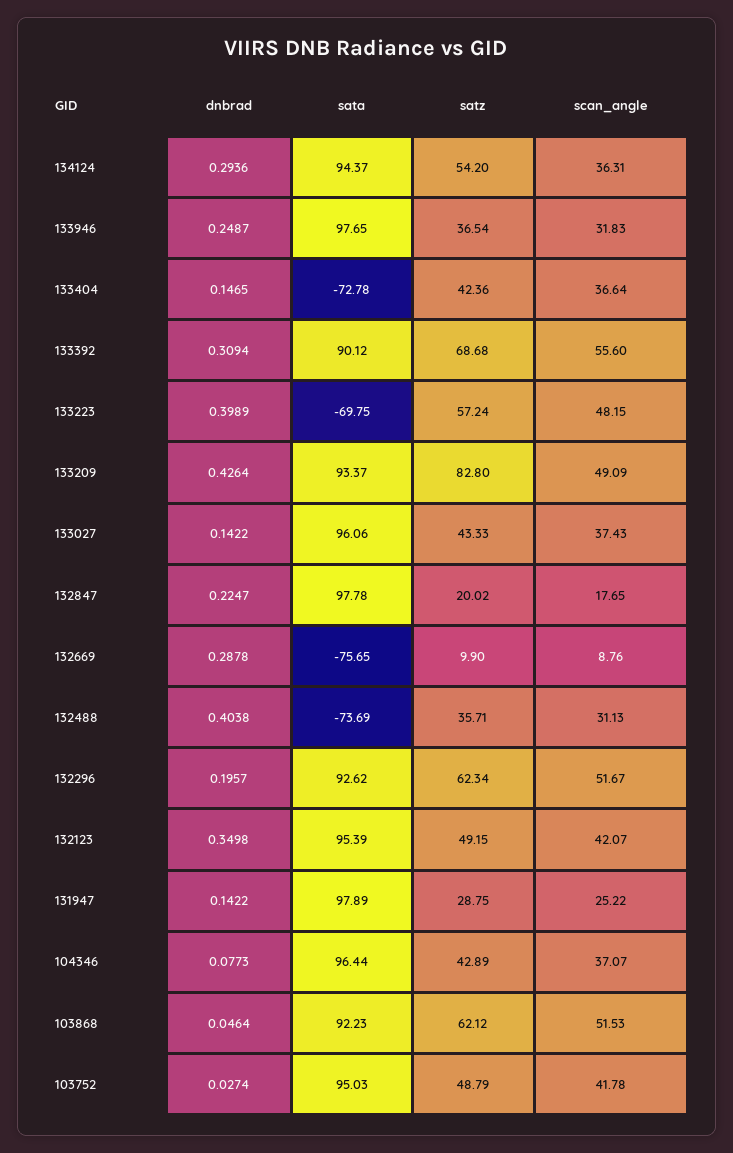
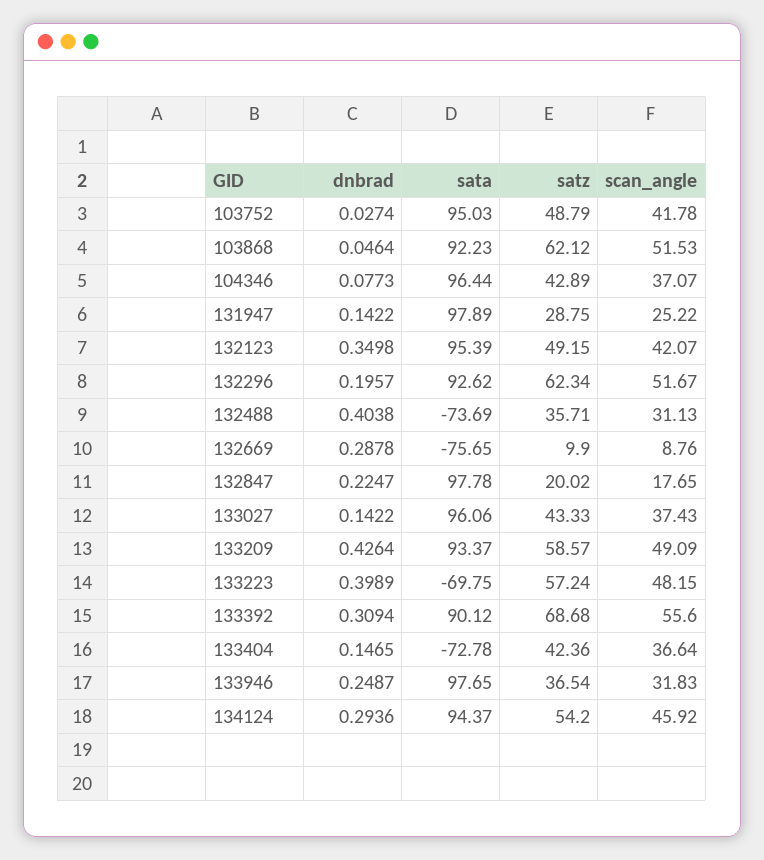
  {
    "dnbrad": {
      "134124": 0.2936,
      "133946": 0.2487,
      "133404": 0.1465,
      "133392": 0.3094,
      "133223": 0.3989,
      "133209": 0.4264,
      "133027": 0.1422,
      "132847": 0.2247,
      "132669": 0.2878,
      "132488": 0.4038,
      "132296": 0.1957,
      "132123": 0.3498,
      "131947": 0.1422,
      "104346": 0.0773,
      "103868": 0.0464,
      "103752": 0.0274
    },
    "sata": {
      "134124": 94.37,
      "133946": 97.65,
      "133404": -72.78,
      "133392": 90.12,
      "133223": -69.75,
      "133209": 93.37,
      "133027": 96.06,
      "132847": 97.78,
      "132669": -75.65,
      "132488": -73.69,
      "132296": 92.62,
      "132123": 95.39,
      "131947": 97.89,
      "104346": 96.44,
      "103868": 92.23,
      "103752": 95.03
    },
    "satz": {
      "134124": 54.2,
      "133946": 36.54,
      "133404": 42.36,
      "133392": 68.68,
      "133223": 57.24,
-     "133209": 82.8,
+     "133209": 58.57,
      "133027": 43.33,
      "132847": 20.02,
      "132669": 9.9,
      "132488": 35.71,
      "132296": 62.34,
      "132123": 49.15,
      "131947": 28.75,
      "104346": 42.89,
      "103868": 62.12,
      "103752": 48.79
    },
    "scan_angle": {
-     "134124": 36.31,
+     "134124": 45.92,
      "133946": 31.83,
      "133404": 36.64,
      "133392": 55.6,
      "133223": 48.15,
      "133209": 49.09,
      "133027": 37.43,
      "132847": 17.65,
      "132669": 8.76,
      "132488": 31.13,
      "132296": 51.67,
      "132123": 42.07,
      "131947": 25.22,
      "104346": 37.07,
      "103868": 51.53,
      "103752": 41.78
    }
  }

